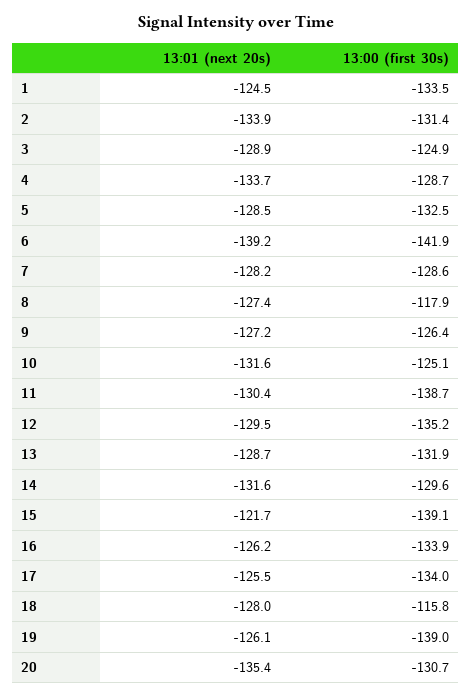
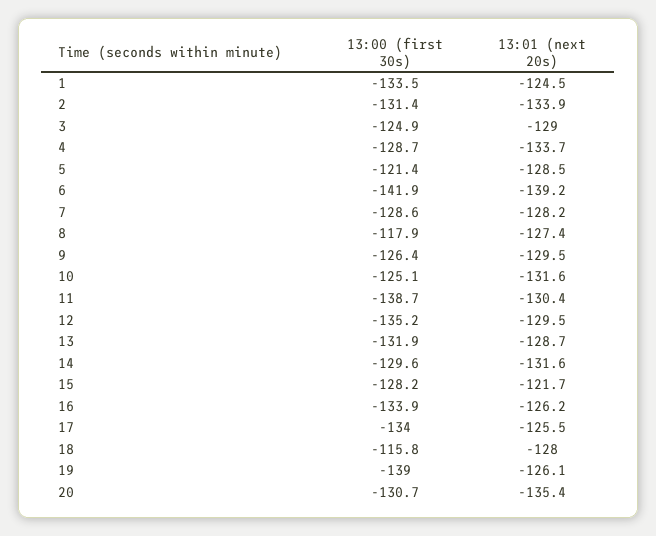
  {
    "13:01 (next 20s)": {
      "1": -124.5,
      "2": -133.9,
-     "3": -128.9,
+     "3": -129,
      "4": -133.7,
      "5": -128.5,
      "6": -139.2,
      "7": -128.2,
      "8": -127.4,
-     "9": -127.2,
+     "9": -129.5,
      "10": -131.6,
      "11": -130.4,
      "12": -129.5,
      "13": -128.7,
      "14": -131.6,
      "15": -121.7,
      "16": -126.2,
      "17": -125.5,
      "18": -128,
      "19": -126.1,
      "20": -135.4
    },
    "13:00 (first 30s)": {
      "1": -133.5,
      "2": -131.4,
      "3": -124.9,
      "4": -128.7,
-     "5": -132.5,
+     "5": -121.4,
      "6": -141.9,
      "7": -128.6,
      "8": -117.9,
      "9": -126.4,
      "10": -125.1,
      "11": -138.7,
      "12": -135.2,
      "13": -131.9,
      "14": -129.6,
-     "15": -139.1,
+     "15": -128.2,
      "16": -133.9,
      "17": -134,
      "18": -115.8,
      "19": -139,
      "20": -130.7
    }
  }

